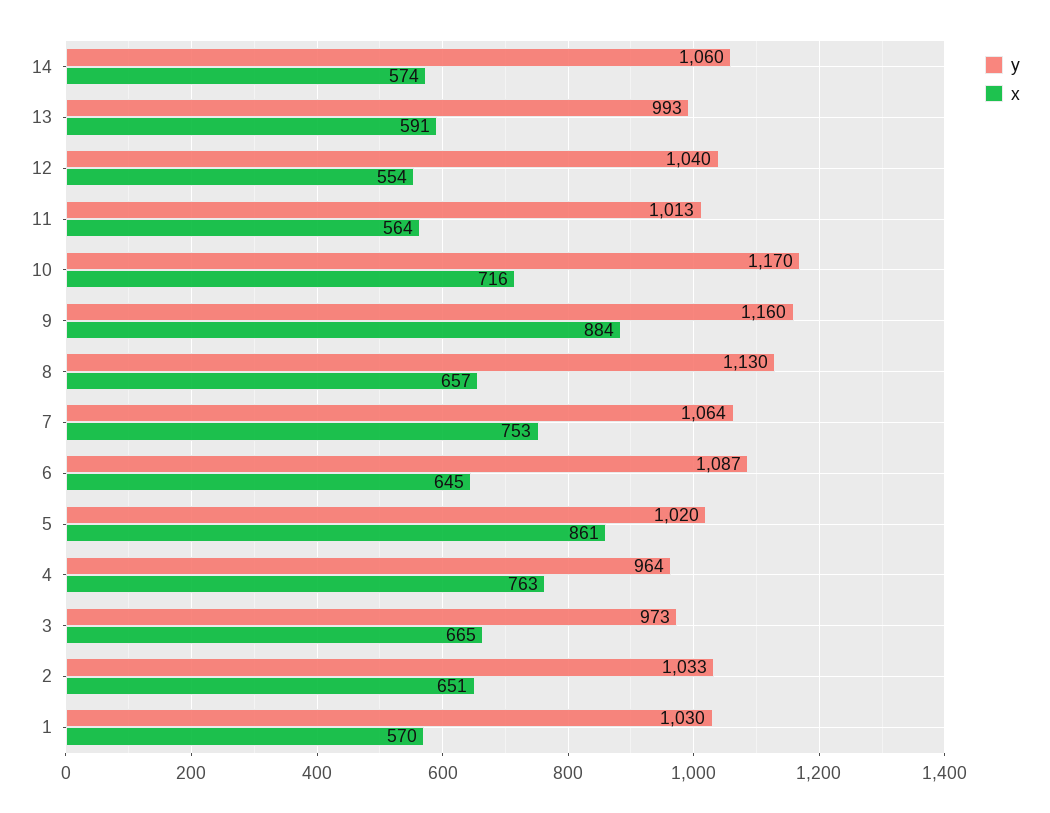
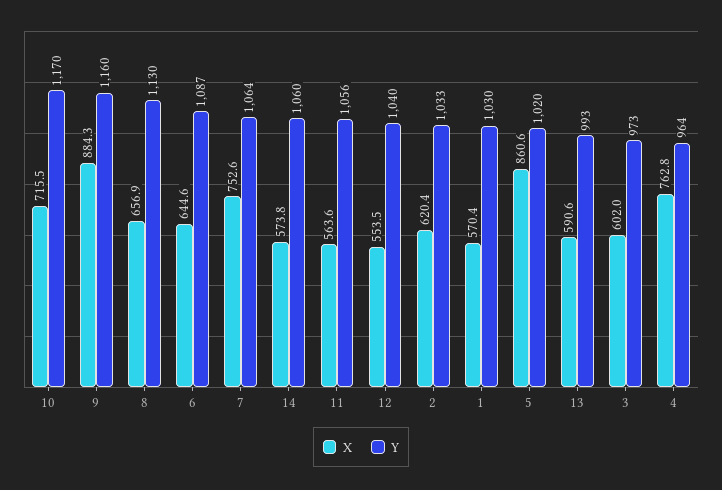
  {
    "y": {
      "14": 1060,
      "13": 993,
      "12": 1040,
-     "11": 1013,
+     "11": 1056,
      "10": 1170,
      "9": 1160,
      "8": 1130,
      "7": 1064,
      "6": 1087,
      "5": 1020,
      "4": 964,
      "3": 973,
      "2": 1033,
      "1": 1030
    },
    "x": {
      "14": 573.8,
      "13": 590.6,
      "12": 553.5,
      "11": 563.6,
      "10": 715.5,
      "9": 884.3,
      "8": 656.9,
      "7": 752.6,
      "6": 644.6,
      "5": 860.6,
      "4": 762.8,
-     "3": 665,
+     "3": 602,
-     "2": 651,
+     "2": 620.4,
      "1": 570.4
    }
  }

